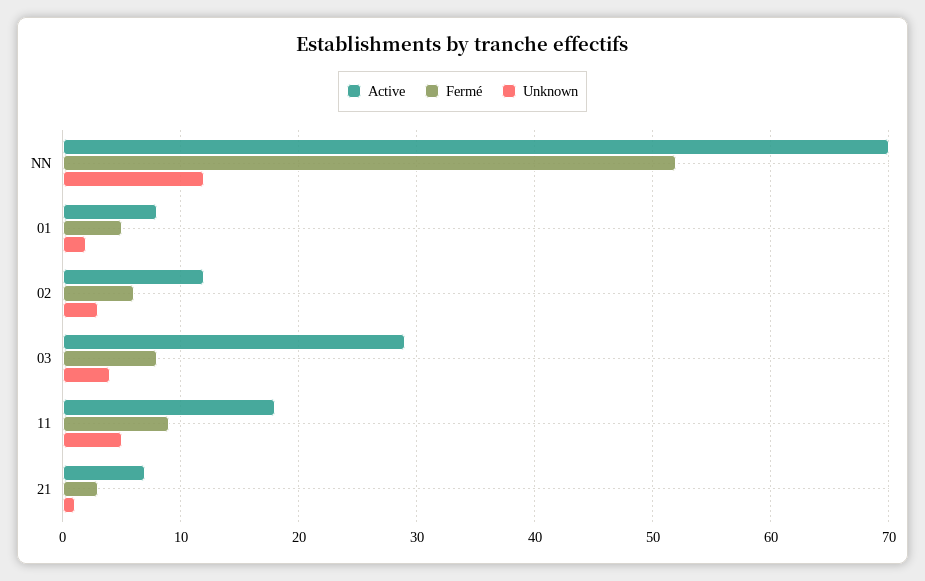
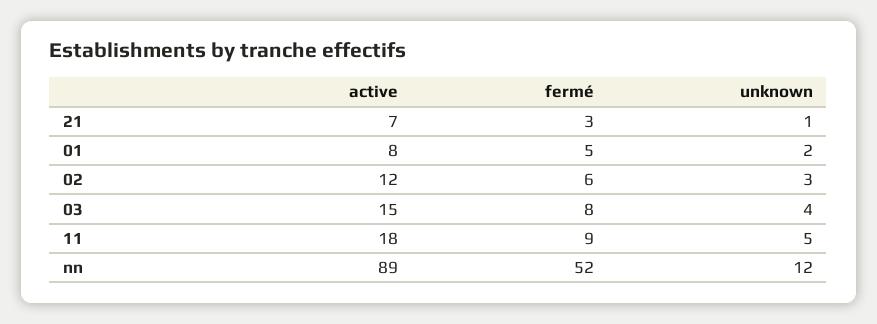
  {
    "Active": {
-     "NN": 70,
+     "NN": 89,
      "01": 8,
      "02": 12,
-     "03": 29,
+     "03": 15,
      "11": 18,
      "21": 7
    },
    "Fermé": {
      "NN": 52,
      "01": 5,
      "02": 6,
      "03": 8,
      "11": 9,
      "21": 3
    },
    "Unknown": {
      "NN": 12,
      "01": 2,
      "02": 3,
      "03": 4,
      "11": 5,
      "21": 1
    }
  }

